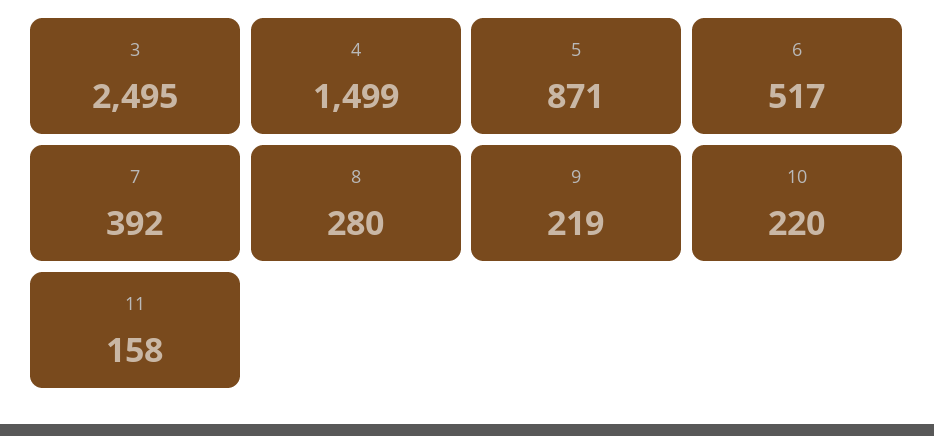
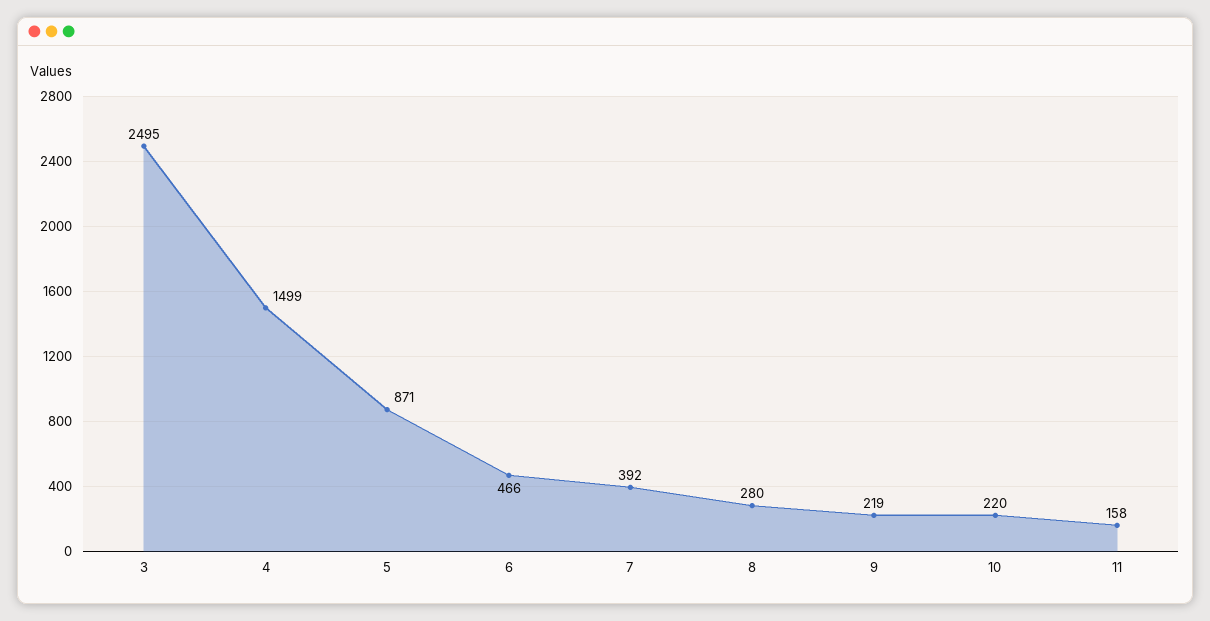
  {
    "3": 2495,
    "4": 1499,
    "5": 871,
-   "6": 517,
+   "6": 466,
    "7": 392,
    "8": 280,
    "9": 219,
    "10": 220,
    "11": 158
  }

